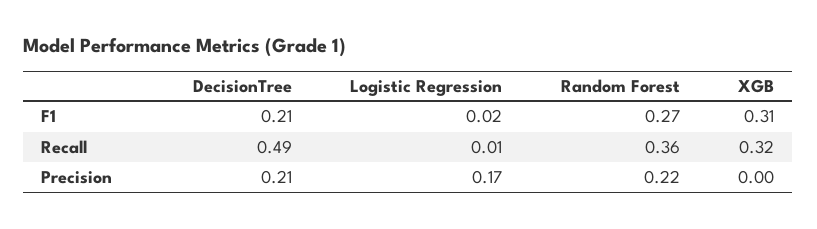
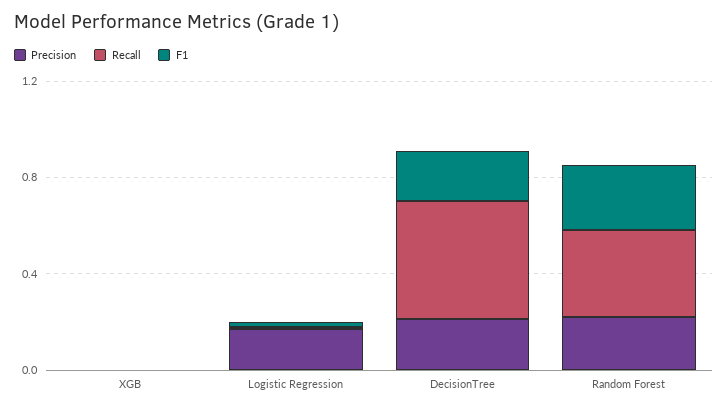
  {
    "F1": {
      "DecisionTree": 0.21,
      "Logistic Regression": 0.02,
      "Random Forest": 0.27,
-     "XGB": 0.31
+     "XGB": 0
    },
    "Recall": {
      "DecisionTree": 0.49,
      "Logistic Regression": 0.01,
      "Random Forest": 0.36,
-     "XGB": 0.32
+     "XGB": 0
    },
    "Precision": {
      "DecisionTree": 0.21,
      "Logistic Regression": 0.17,
      "Random Forest": 0.22,
      "XGB": 0
    }
  }

